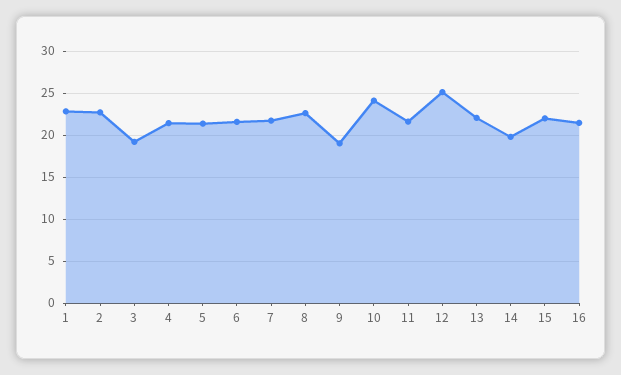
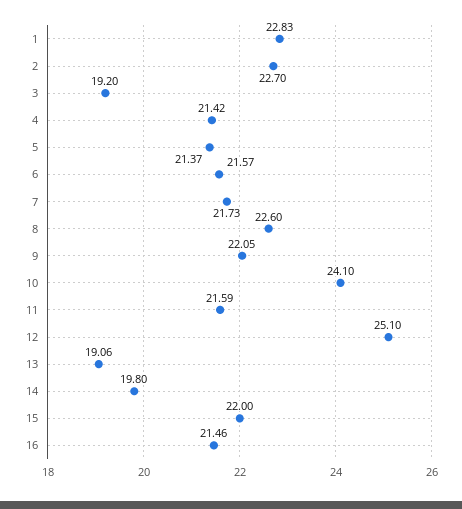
  {
    "1": 22.83,
    "2": 22.7,
    "3": 19.2,
    "4": 21.42,
    "5": 21.37,
    "6": 21.57,
    "7": 21.73,
    "8": 22.6,
-   "9": 19,
+   "9": 22.05,
    "10": 24.1,
    "11": 21.59,
    "12": 25.1,
-   "13": 22,
+   "13": 19.06,
    "14": 19.8,
    "15": 22,
    "16": 21.46
  }

